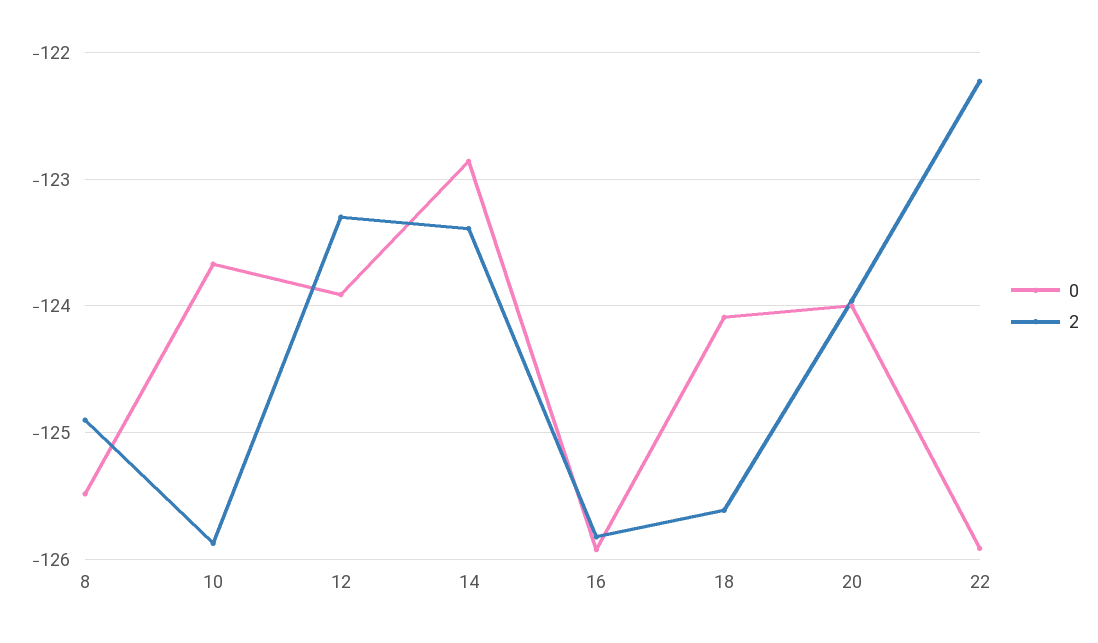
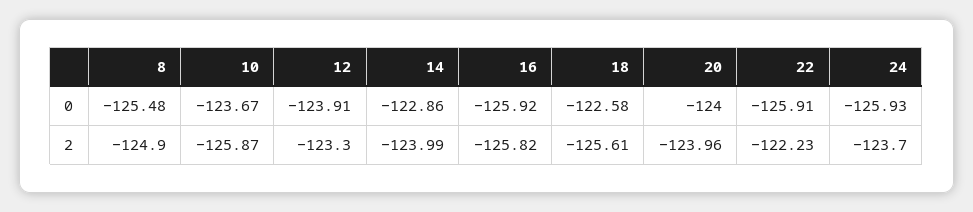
  {
    "0": {
      "8": -125.48,
      "10": -123.67,
      "12": -123.91,
      "14": -122.86,
      "16": -125.92,
-     "18": -124.1,
+     "18": -122.58,
      "20": -124,
-     "22": -125.91
+     "22": -125.91,
+     "24": -125.93
    },
    "2": {
      "8": -124.9,
      "10": -125.87,
      "12": -123.3,
-     "14": -123.4,
+     "14": -123.99,
      "16": -125.82,
      "18": -125.61,
      "20": -123.96,
-     "22": -122.23
+     "22": -122.23,
+     "24": -123.7
    }
  }

